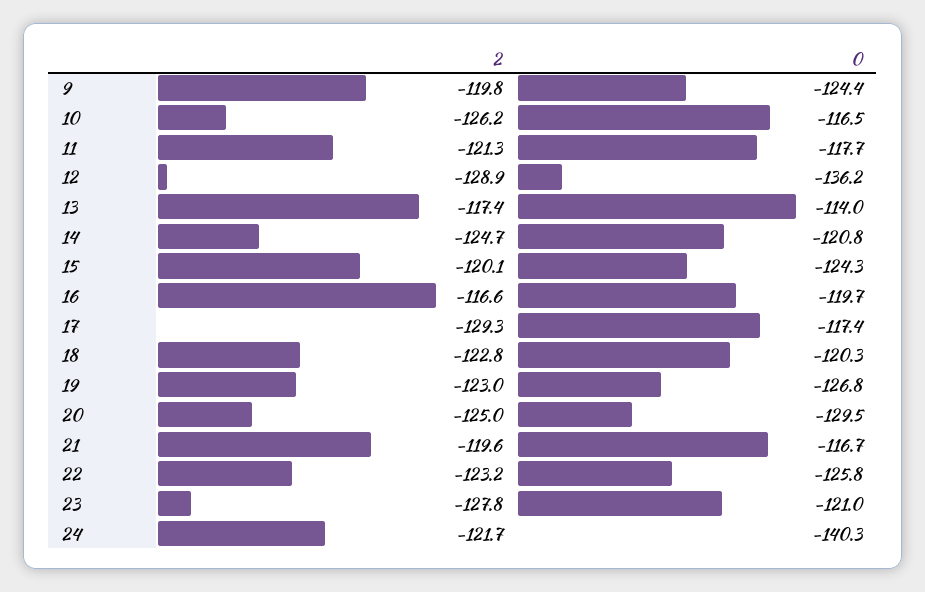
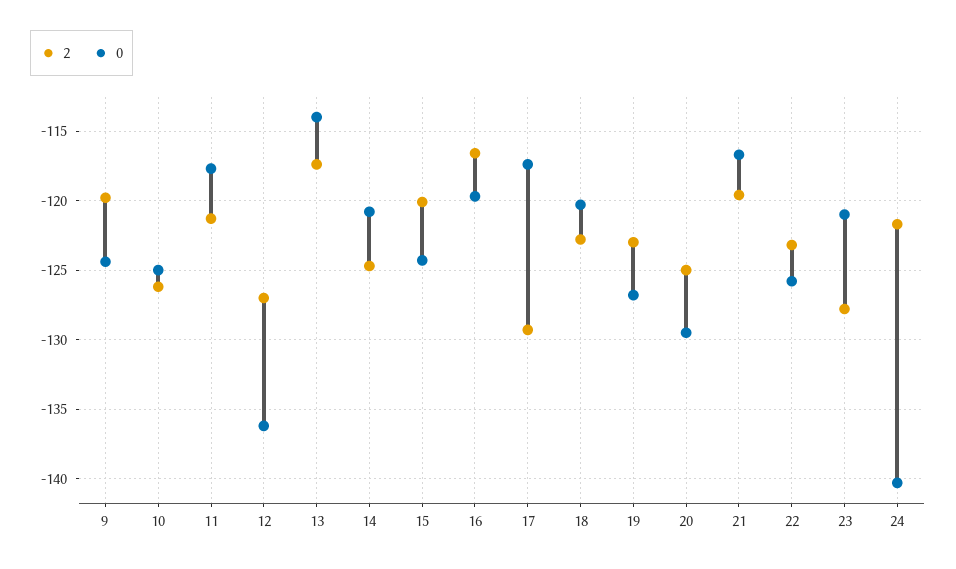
  {
    "2": {
      "9": -119.8,
      "10": -126.2,
      "11": -121.3,
-     "12": -128.9,
+     "12": -127,
      "13": -117.4,
      "14": -124.7,
      "15": -120.1,
      "16": -116.6,
      "17": -129.3,
      "18": -122.8,
      "19": -123,
      "20": -125,
      "21": -119.6,
      "22": -123.2,
      "23": -127.8,
      "24": -121.7
    },
    "0": {
      "9": -124.4,
-     "10": -116.5,
+     "10": -125,
      "11": -117.7,
      "12": -136.2,
      "13": -114,
      "14": -120.8,
      "15": -124.3,
      "16": -119.7,
      "17": -117.4,
      "18": -120.3,
      "19": -126.8,
      "20": -129.5,
      "21": -116.7,
      "22": -125.8,
      "23": -121,
      "24": -140.3
    }
  }

